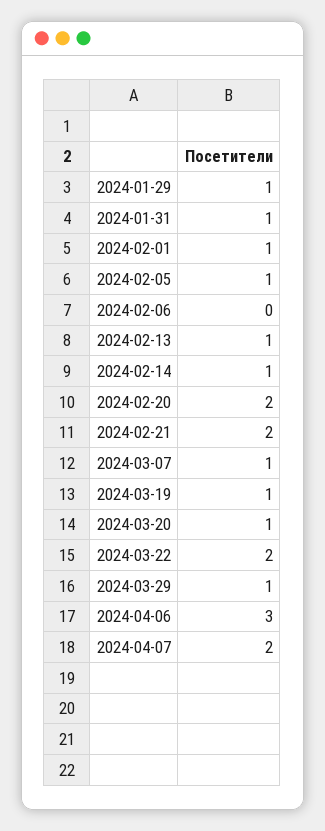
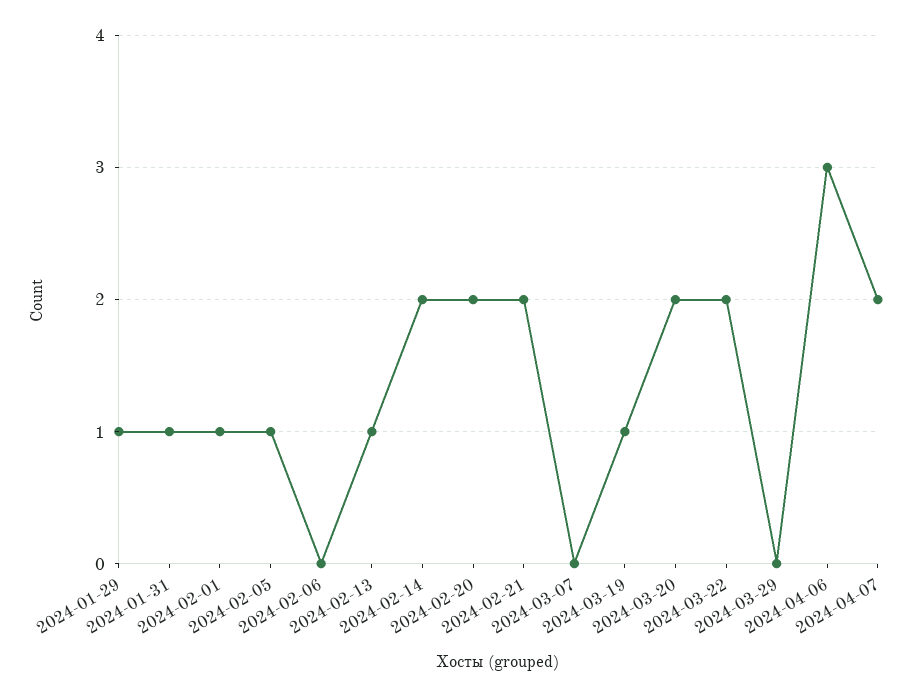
  {
    "2024-01-29": 1,
    "2024-01-31": 1,
    "2024-02-01": 1,
    "2024-02-05": 1,
    "2024-02-06": 0,
    "2024-02-13": 1,
-   "2024-02-14": 1,
+   "2024-02-14": 2,
    "2024-02-20": 2,
    "2024-02-21": 2,
-   "2024-03-07": 1,
+   "2024-03-07": 0,
    "2024-03-19": 1,
-   "2024-03-20": 1,
+   "2024-03-20": 2,
    "2024-03-22": 2,
-   "2024-03-29": 1,
+   "2024-03-29": 0,
    "2024-04-06": 3,
    "2024-04-07": 2
  }

